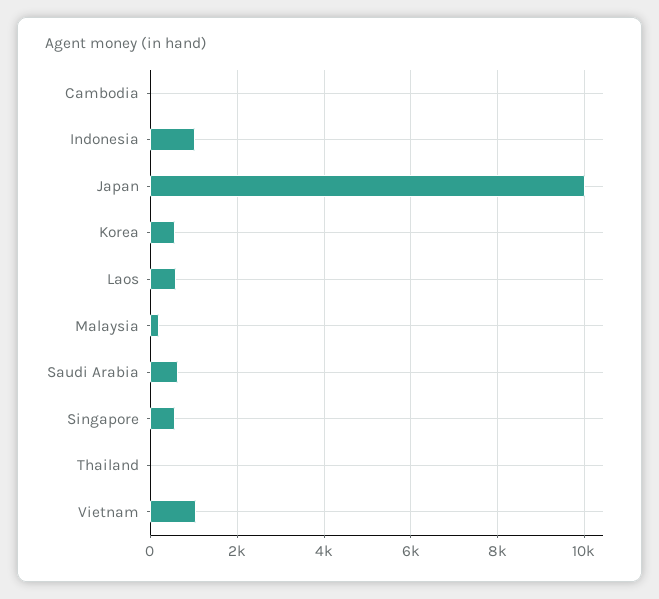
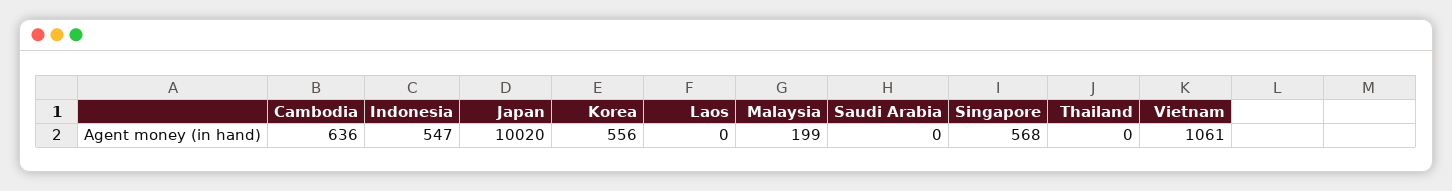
  {
-   "Cambodia": 0,
+   "Cambodia": 636,
-   "Indonesia": 1000,
+   "Indonesia": 547,
    "Japan": 10020,
    "Korea": 556,
-   "Laos": 600,
+   "Laos": 0,
    "Malaysia": 199,
-   "Saudi Arabia": 600,
+   "Saudi Arabia": 0,
    "Singapore": 568,
    "Thailand": 0,
    "Vietnam": 1061
  }

